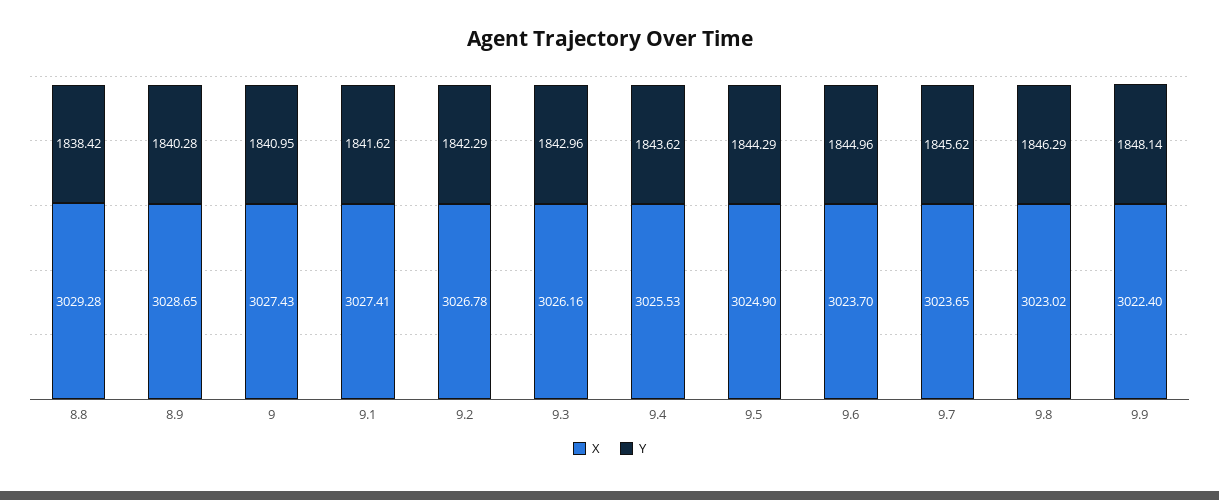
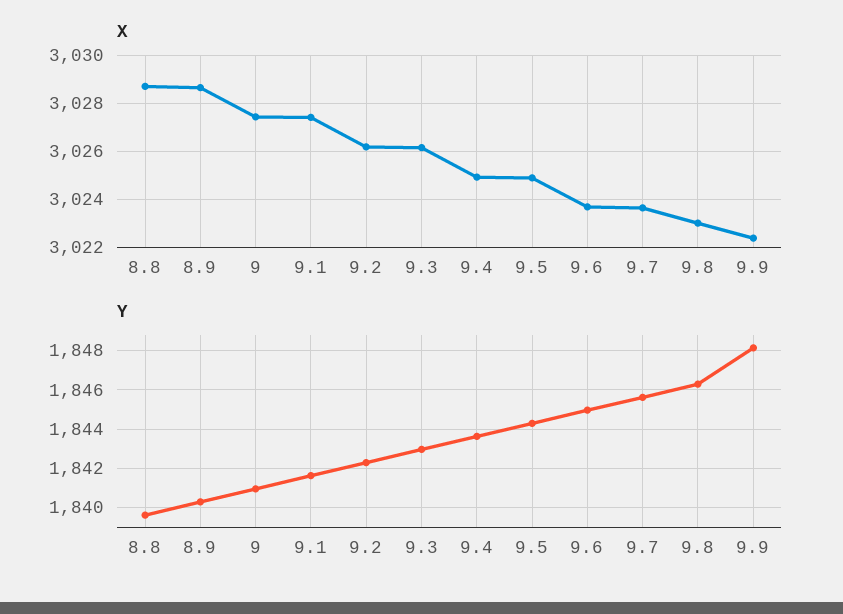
  {
    "X": {
-     "8.8": 3029.28,
+     "8.8": 3028.75,
      "8.9": 3028.65,
      "9": 3027.43,
      "9.1": 3027.41,
-     "9.2": 3026.78,
+     "9.2": 3026.25,
      "9.3": 3026.16,
-     "9.4": 3025.53,
+     "9.4": 3025,
      "9.5": 3024.9,
      "9.6": 3023.7,
      "9.7": 3023.65,
      "9.8": 3023.02,
      "9.9": 3022.4
    },
    "Y": {
-     "8.8": 1838.42,
+     "8.8": 1839.5,
      "8.9": 1840.28,
      "9": 1840.95,
      "9.1": 1841.62,
      "9.2": 1842.29,
      "9.3": 1842.96,
      "9.4": 1843.62,
      "9.5": 1844.29,
      "9.6": 1844.96,
      "9.7": 1845.62,
      "9.8": 1846.29,
      "9.9": 1848.14
    }
  }

